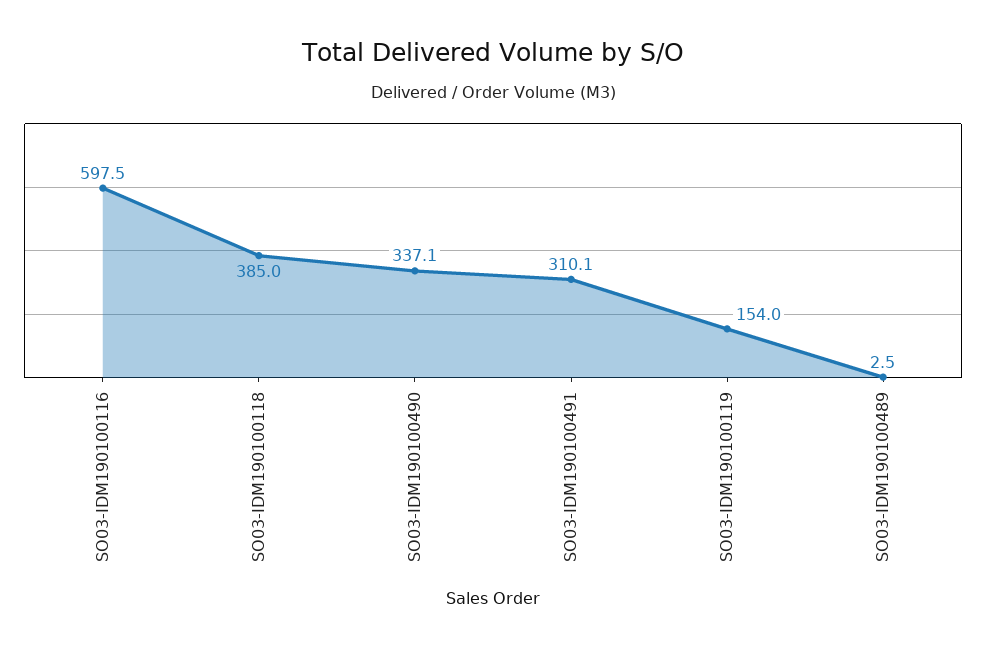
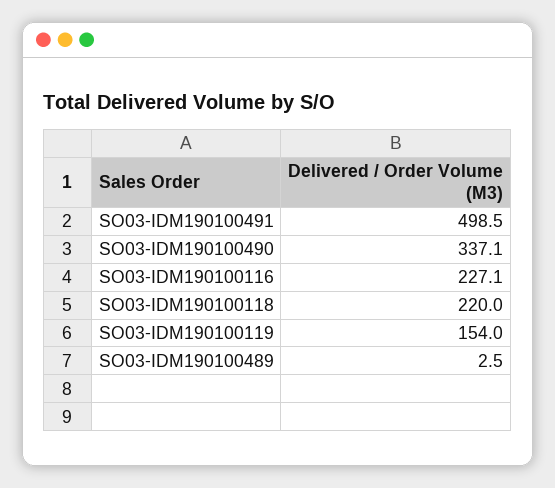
  {
-   "SO03-IDM190100116": 597.5,
+   "SO03-IDM190100116": 227.1,
-   "SO03-IDM190100118": 385,
+   "SO03-IDM190100118": 220,
    "SO03-IDM190100490": 337.1,
-   "SO03-IDM190100491": 310.1,
+   "SO03-IDM190100491": 498.5,
    "SO03-IDM190100119": 154,
    "SO03-IDM190100489": 2.5
  }

